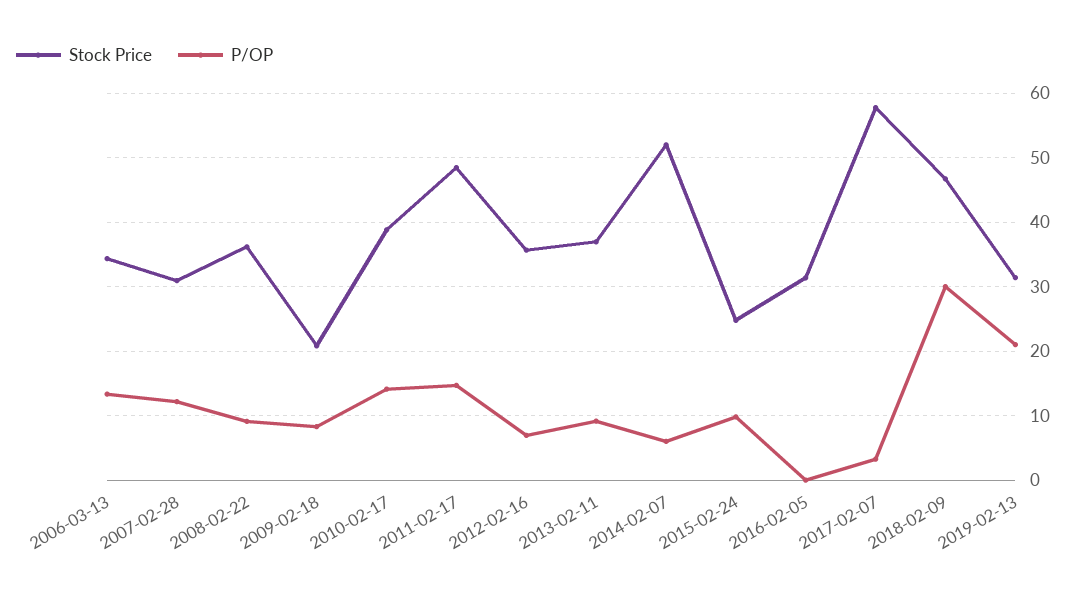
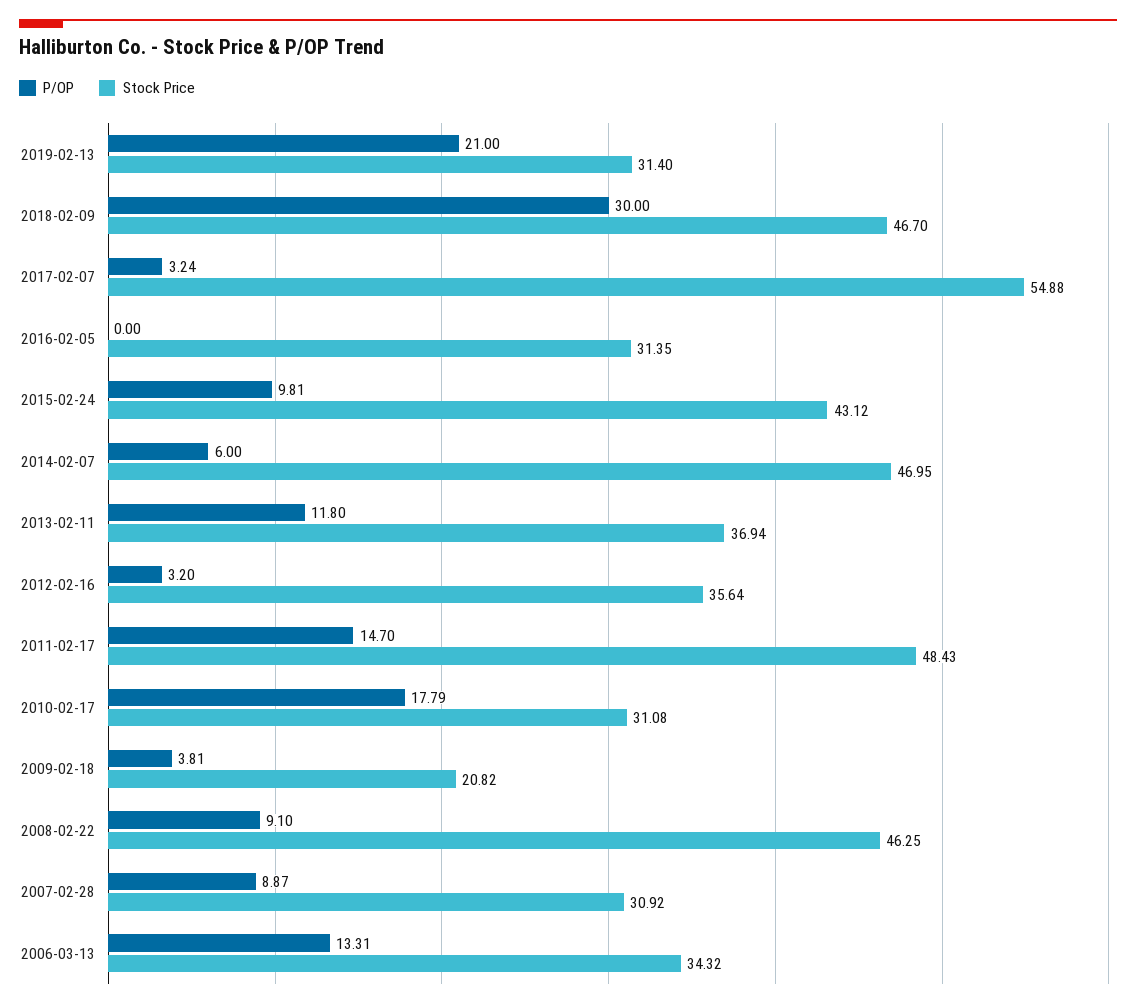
  {
    "Stock Price": {
      "2006-03-13": 34.32,
      "2007-02-28": 30.92,
-     "2008-02-22": 36,
+     "2008-02-22": 46.25,
      "2009-02-18": 20.82,
-     "2010-02-17": 39,
+     "2010-02-17": 31.08,
      "2011-02-17": 48.43,
      "2012-02-16": 35.64,
      "2013-02-11": 36.94,
-     "2014-02-07": 52,
+     "2014-02-07": 46.95,
-     "2015-02-24": 25,
+     "2015-02-24": 43.12,
      "2016-02-05": 31.35,
-     "2017-02-07": 58,
+     "2017-02-07": 54.88,
      "2018-02-09": 46.7,
      "2019-02-13": 31.4
    },
    "P/OP": {
      "2006-03-13": 13.31,
-     "2007-02-28": 12,
+     "2007-02-28": 8.87,
      "2008-02-22": 9.1,
-     "2009-02-18": 8,
+     "2009-02-18": 3.81,
-     "2010-02-17": 14,
+     "2010-02-17": 17.79,
      "2011-02-17": 14.7,
-     "2012-02-16": 7,
+     "2012-02-16": 3.2,
-     "2013-02-11": 9,
+     "2013-02-11": 11.8,
      "2014-02-07": 6,
      "2015-02-24": 9.81,
      "2016-02-05": 0,
      "2017-02-07": 3.24,
      "2018-02-09": 30,
      "2019-02-13": 21
    }
  }

